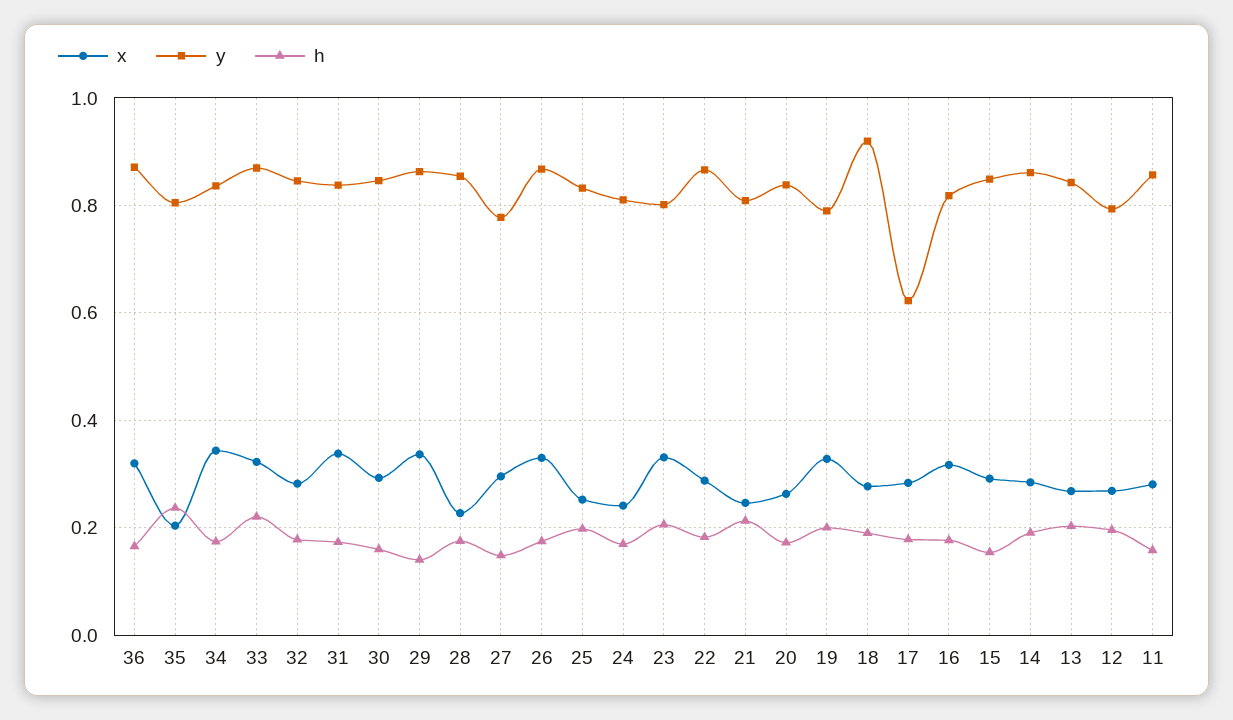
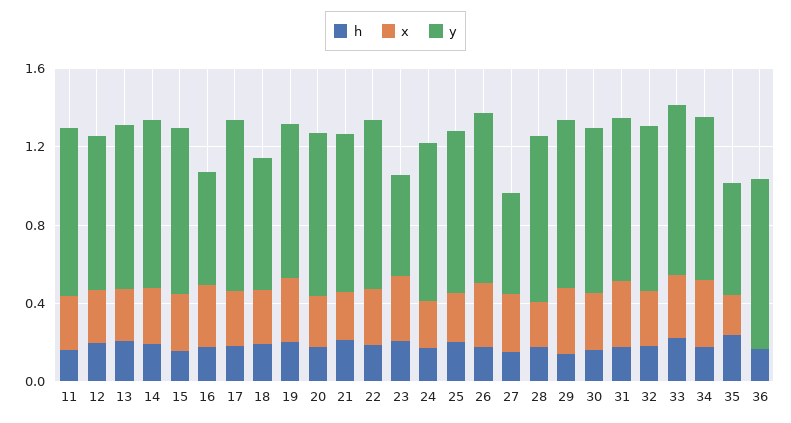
  {
    "x": {
-     "36": 0.32,
+     "36": 0,
      "35": 0.2,
      "34": 0.34,
      "33": 0.32,
      "32": 0.28,
      "31": 0.34,
      "30": 0.3,
      "29": 0.34,
      "28": 0.22,
      "27": 0.3,
      "26": 0.34,
      "25": 0.26,
      "24": 0.24,
      "23": 0.34,
      "22": 0.28,
      "21": 0.24,
      "20": 0.26,
      "19": 0.32,
      "18": 0.28,
      "17": 0.28,
      "16": 0.32,
      "15": 0.3,
      "14": 0.28,
      "13": 0.26,
      "12": 0.26,
      "11": 0.28
    },
    "y": {
      "36": 0.88,
-     "35": 0.8,
+     "35": 0.6,
      "34": 0.84,
      "33": 0.86,
      "32": 0.84,
      "31": 0.84,
      "30": 0.84,
      "29": 0.86,
      "28": 0.86,
-     "27": 0.78,
+     "27": 0.5,
      "26": 0.86,
      "25": 0.84,
      "24": 0.82,
-     "23": 0.8,
+     "23": 0.5,
      "22": 0.86,
      "21": 0.8,
      "20": 0.84,
      "19": 0.78,
-     "18": 0.92,
+     "18": 0.7,
-     "17": 0.62,
+     "17": 0.9,
-     "16": 0.82,
+     "16": 0.6,
      "15": 0.84,
      "14": 0.86,
      "13": 0.84,
      "12": 0.8,
      "11": 0.86
    },
    "h": {
      "36": 0.16,
      "35": 0.24,
      "34": 0.18,
      "33": 0.22,
      "32": 0.18,
      "31": 0.18,
      "30": 0.16,
      "29": 0.14,
      "28": 0.18,
      "27": 0.14,
      "26": 0.18,
      "25": 0.2,
      "24": 0.16,
      "23": 0.2,
      "22": 0.18,
      "21": 0.22,
      "20": 0.18,
      "19": 0.2,
      "18": 0.2,
      "17": 0.18,
      "16": 0.18,
      "15": 0.16,
      "14": 0.2,
      "13": 0.2,
      "12": 0.2,
      "11": 0.16
    }
  }

